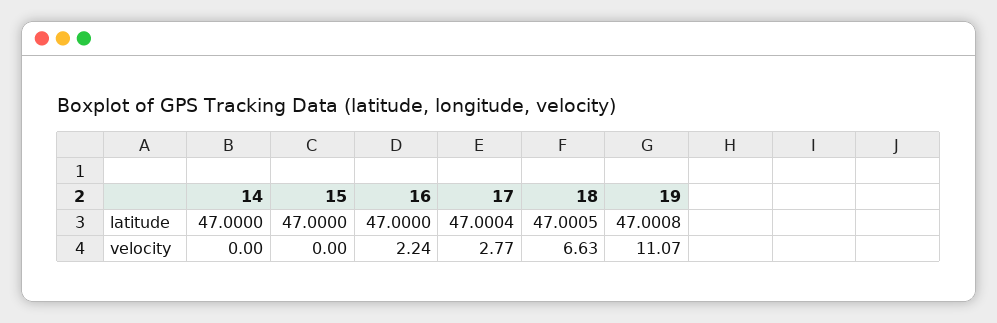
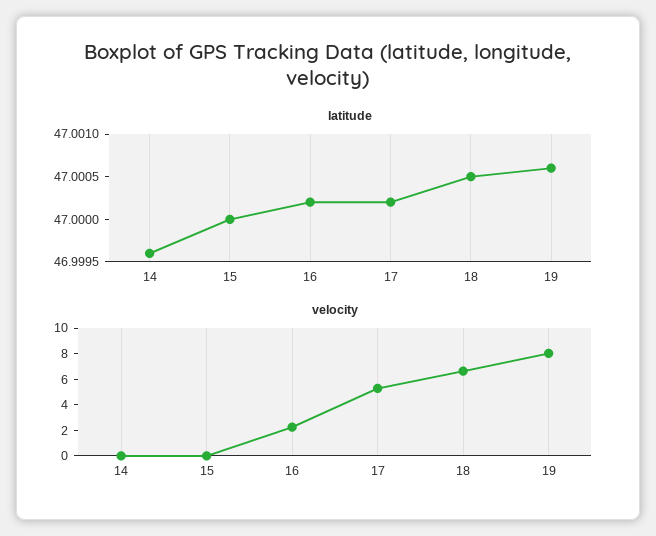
  {
    "latitude": {
-     "14": 47,
+     "14": 46.9996,
      "15": 47,
-     "16": 47,
+     "16": 47.0002,
-     "17": 47.0004,
+     "17": 47.0002,
      "18": 47.0005,
-     "19": 47.0008
+     "19": 47.0006
    },
    "velocity": {
      "14": 0,
      "15": 0,
      "16": 2.24,
-     "17": 2.77,
+     "17": 5,
      "18": 6.63,
-     "19": 11.07
+     "19": 8
    }
  }

